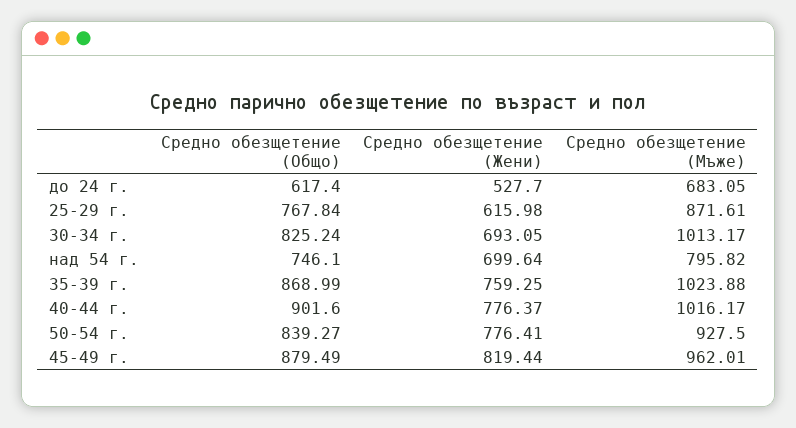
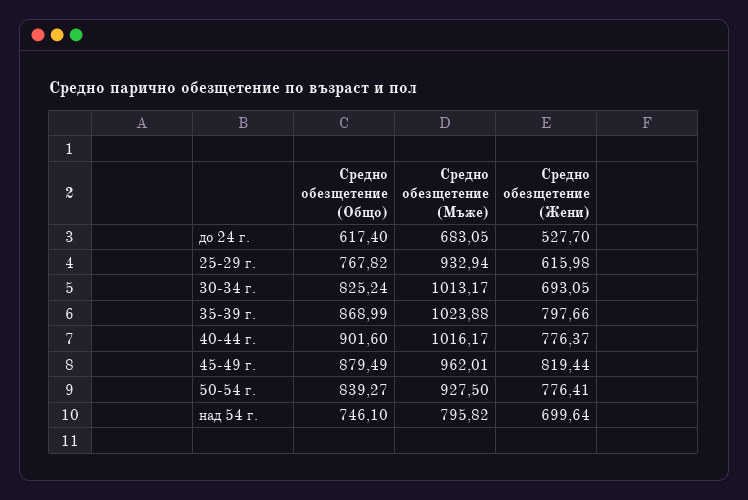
  {
    "Средно обезщетение (Общо)": {
      "до 24 г.": 617.4,
-     "25-29 г.": 767.84,
+     "25-29 г.": 767.82,
      "30-34 г.": 825.24,
      "над 54 г.": 746.1,
      "35-39 г.": 868.99,
      "40-44 г.": 901.6,
      "50-54 г.": 839.27,
      "45-49 г.": 879.49
    },
    "Средно обезщетение (Жени)": {
      "до 24 г.": 527.7,
      "25-29 г.": 615.98,
      "30-34 г.": 693.05,
      "над 54 г.": 699.64,
-     "35-39 г.": 759.25,
+     "35-39 г.": 797.66,
      "40-44 г.": 776.37,
      "50-54 г.": 776.41,
      "45-49 г.": 819.44
    },
    "Средно обезщетение (Мъже)": {
      "до 24 г.": 683.05,
-     "25-29 г.": 871.61,
+     "25-29 г.": 932.94,
      "30-34 г.": 1013.17,
      "над 54 г.": 795.82,
      "35-39 г.": 1023.88,
      "40-44 г.": 1016.17,
      "50-54 г.": 927.5,
      "45-49 г.": 962.01
    }
  }

